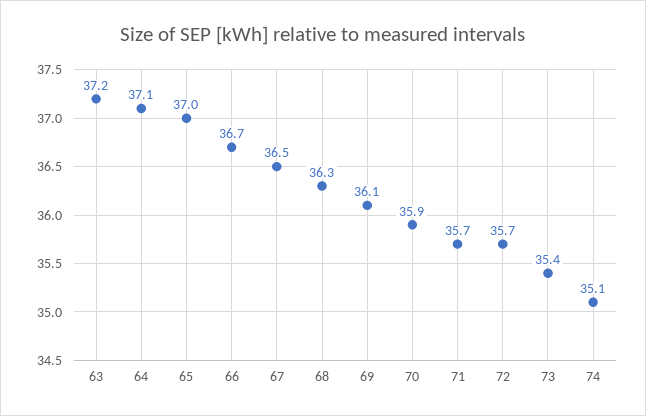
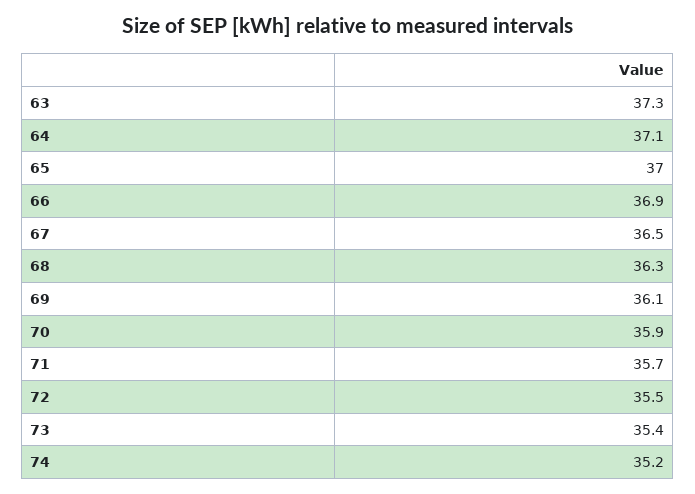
  {
-   "63": 37.2,
+   "63": 37.3,
    "64": 37.1,
    "65": 37,
-   "66": 36.7,
+   "66": 36.9,
    "67": 36.5,
    "68": 36.3,
    "69": 36.1,
    "70": 35.9,
    "71": 35.7,
-   "72": 35.7,
+   "72": 35.5,
    "73": 35.4,
-   "74": 35.1
+   "74": 35.2
  }

